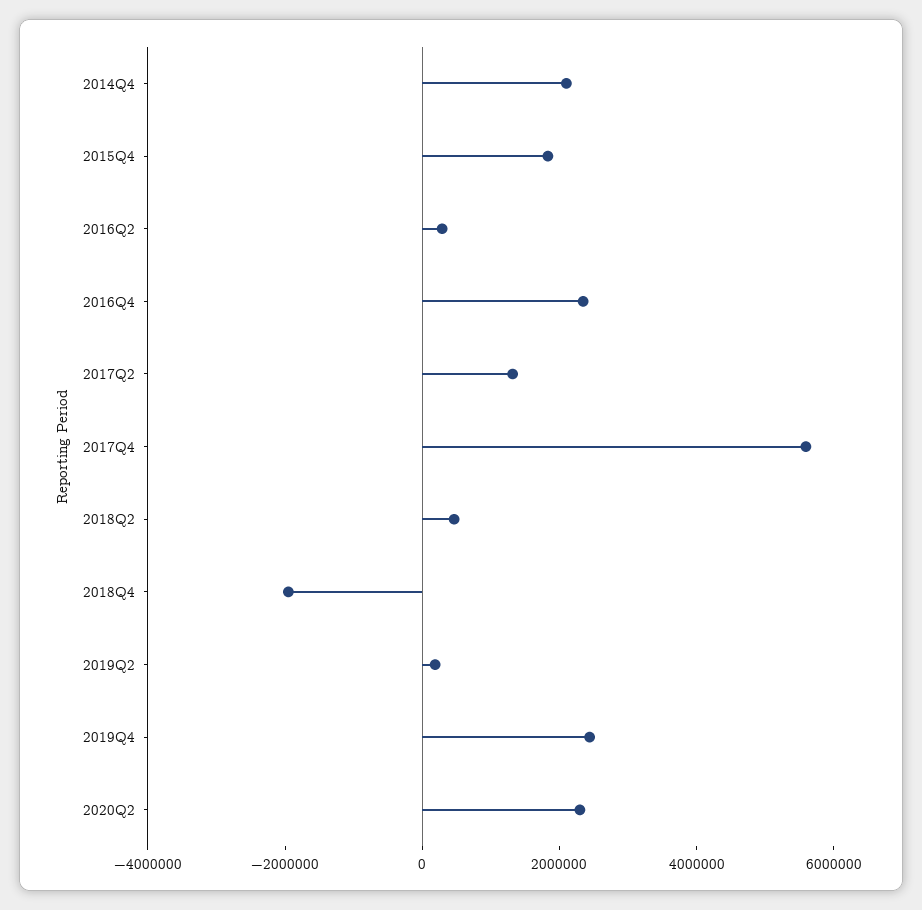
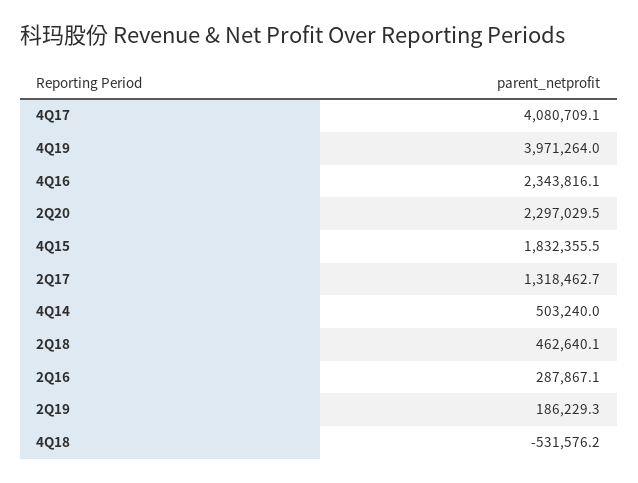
  {
-   "2014Q4": 2000000,
+   "2014Q4": 503240,
    "2015Q4": 1832355.5,
    "2016Q2": 287867.1,
    "2016Q4": 2343816.1,
    "2017Q2": 1318462.7,
-   "2017Q4": 5500000,
+   "2017Q4": 4080709.1,
    "2018Q2": 462640.1,
-   "2018Q4": -2000000,
+   "2018Q4": -531576.2,
    "2019Q2": 186229.3,
-   "2019Q4": 2500000,
+   "2019Q4": 3971264,
    "2020Q2": 2297029.5
  }

